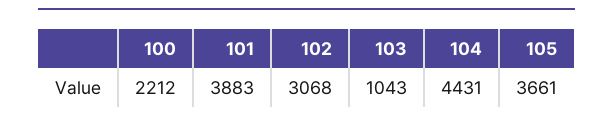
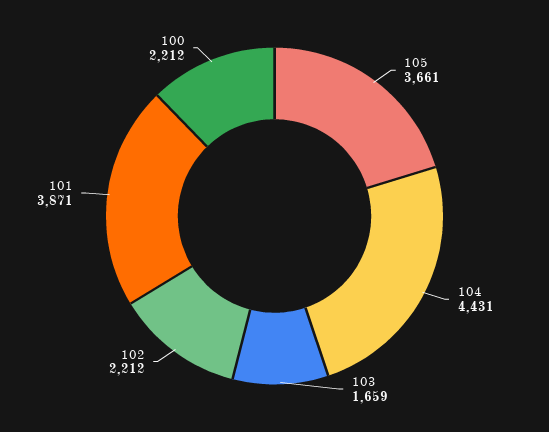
  {
    "100": 2212,
-   "101": 3883,
+   "101": 3871,
-   "102": 3068,
+   "102": 2212,
-   "103": 1043,
+   "103": 1659,
    "104": 4431,
    "105": 3661
  }

